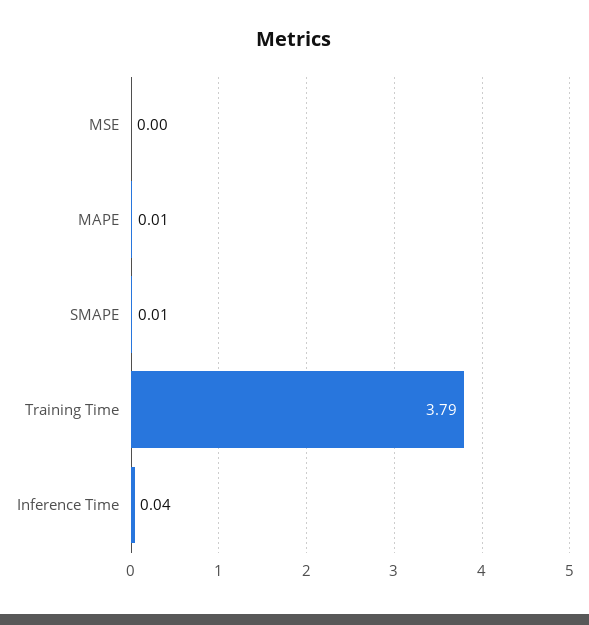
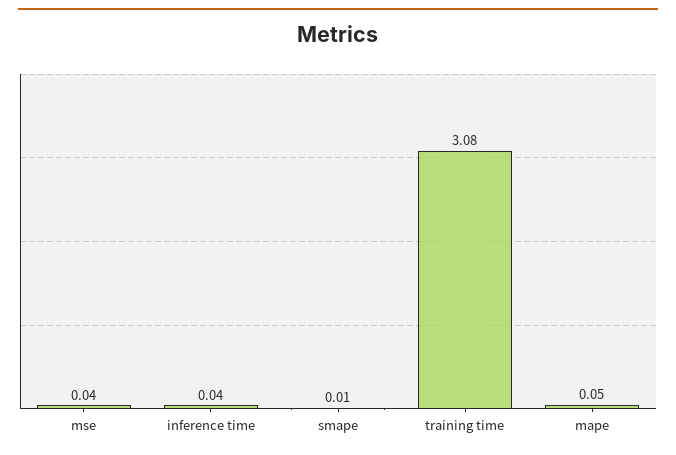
  {
-   "MSE": 0,
+   "MSE": 0.04,
-   "MAPE": 0.01,
+   "MAPE": 0.05,
    "SMAPE": 0.01,
-   "Training Time": 3.79,
+   "Training Time": 3.08,
    "Inference Time": 0.04
  }

